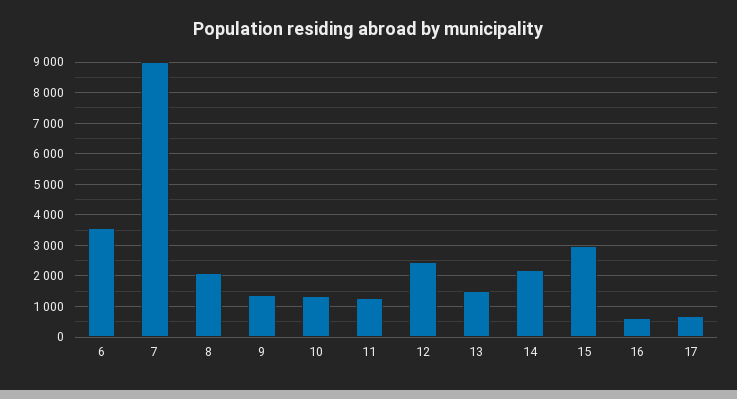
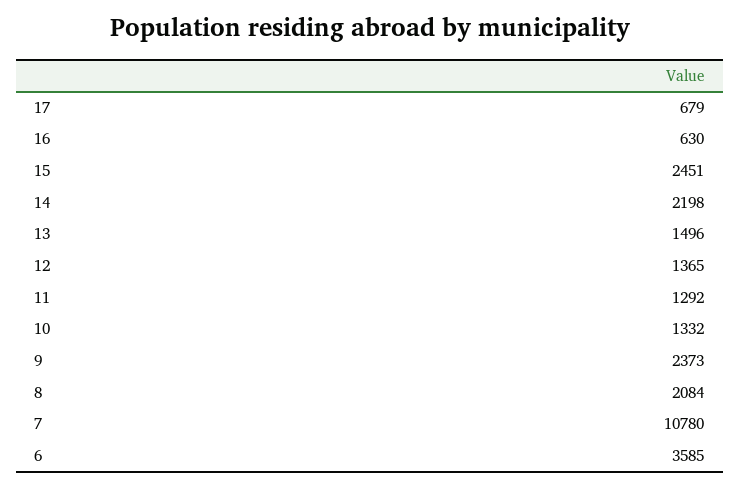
  {
    "6": 3585,
-   "7": 9000,
+   "7": 10780,
    "8": 2084,
-   "9": 1400,
+   "9": 2373,
    "10": 1332,
    "11": 1292,
-   "12": 2400,
+   "12": 1365,
    "13": 1496,
    "14": 2198,
-   "15": 3000,
+   "15": 2451,
    "16": 630,
    "17": 679
  }

